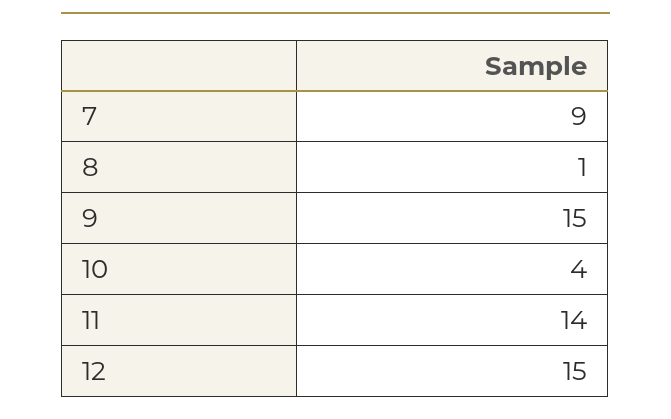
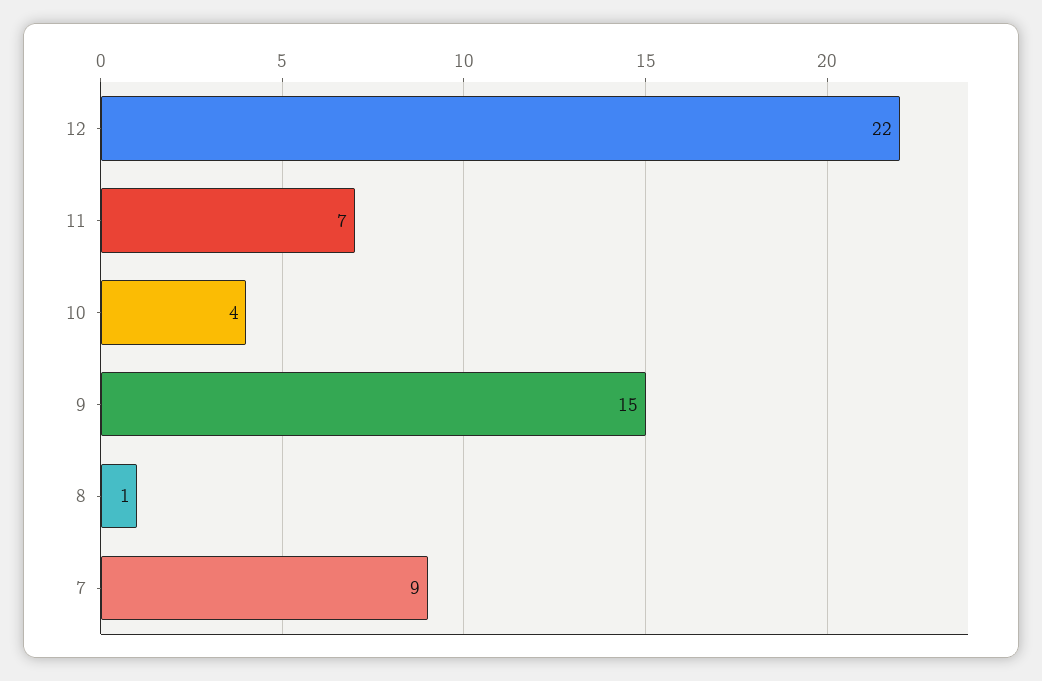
  {
    "7": 9,
    "8": 1,
    "9": 15,
    "10": 4,
-   "11": 14,
+   "11": 7,
-   "12": 15
+   "12": 22
  }

